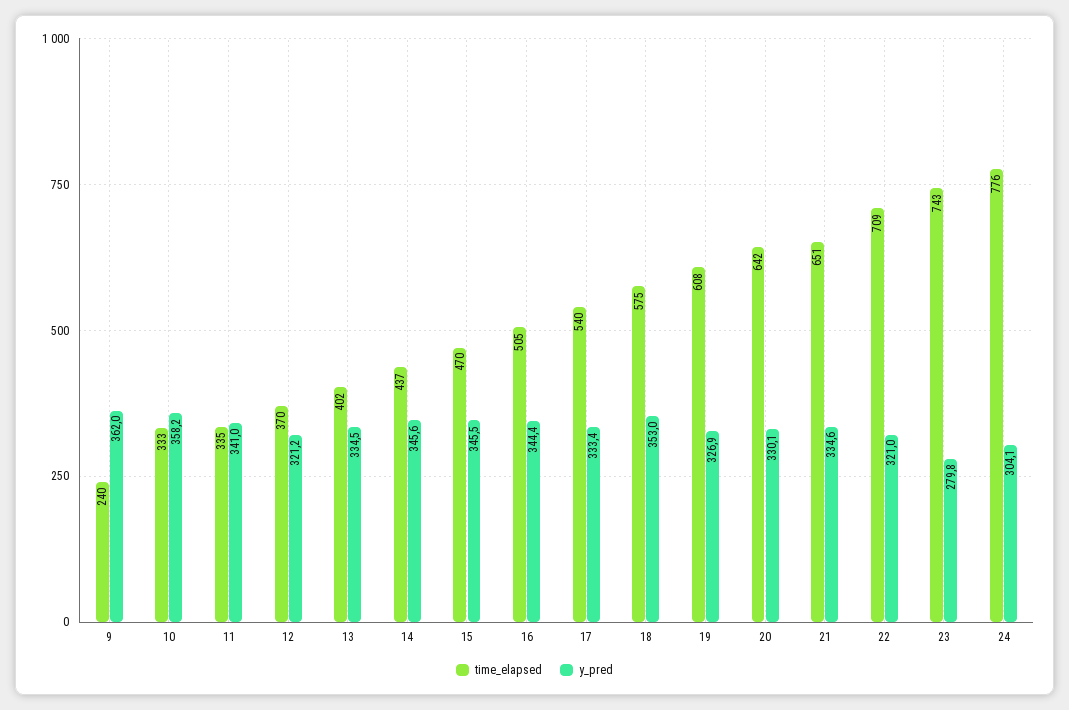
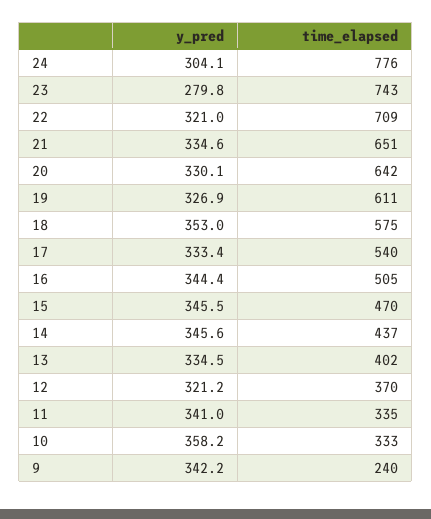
  {
    "time_elapsed": {
      "9": 240,
      "10": 333,
      "11": 335,
      "12": 370,
      "13": 402,
      "14": 437,
      "15": 470,
      "16": 505,
      "17": 540,
      "18": 575,
-     "19": 608,
+     "19": 611,
      "20": 642,
      "21": 651,
      "22": 709,
      "23": 743,
      "24": 776
    },
    "y_pred": {
-     "9": 362,
+     "9": 342.2,
      "10": 358.2,
      "11": 341,
      "12": 321.2,
      "13": 334.5,
      "14": 345.6,
      "15": 345.5,
      "16": 344.4,
      "17": 333.4,
      "18": 353,
      "19": 326.9,
      "20": 330.1,
      "21": 334.6,
      "22": 321,
      "23": 279.8,
      "24": 304.1
    }
  }

